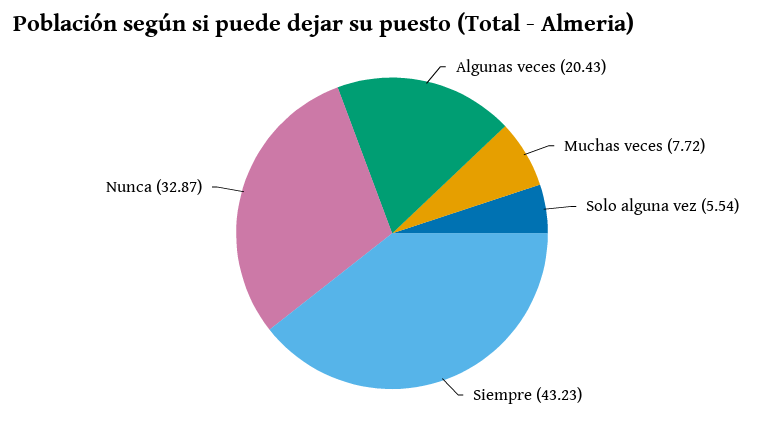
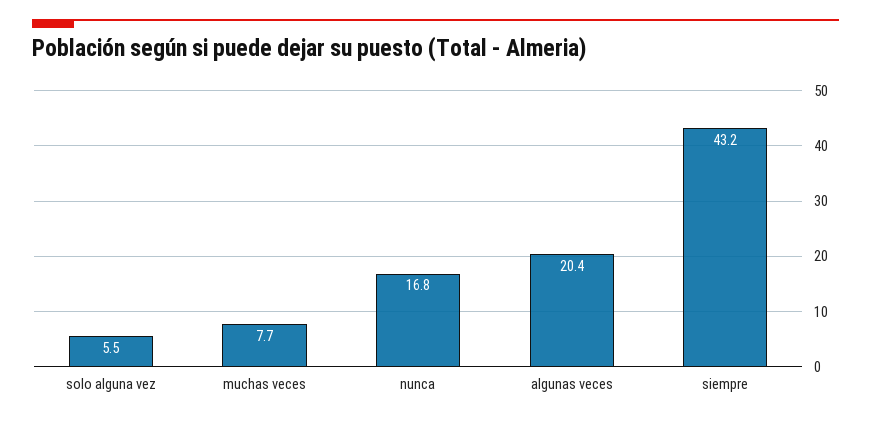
  {
    "Algunas veces": 20.43,
    "Muchas veces": 7.72,
    "Solo alguna vez": 5.54,
    "Siempre": 43.23,
-   "Nunca": 32.87
+   "Nunca": 16.8
  }

